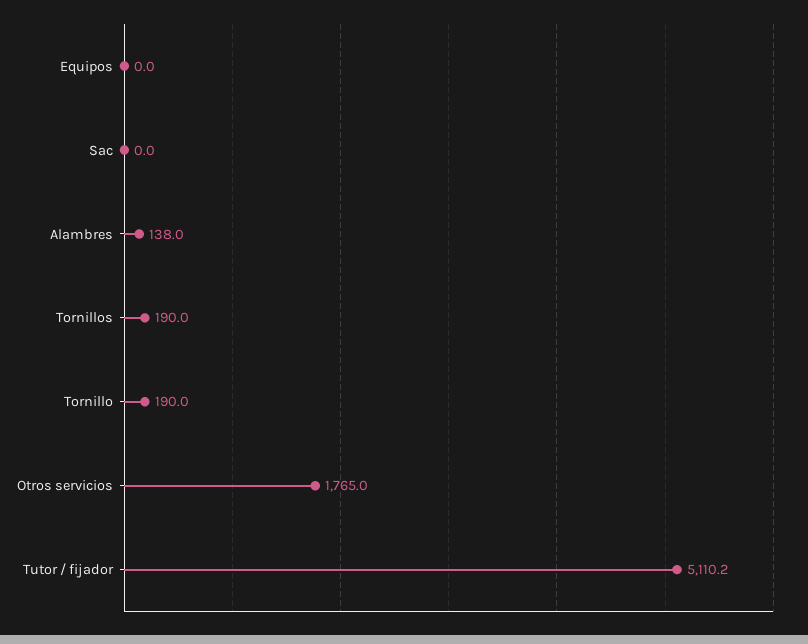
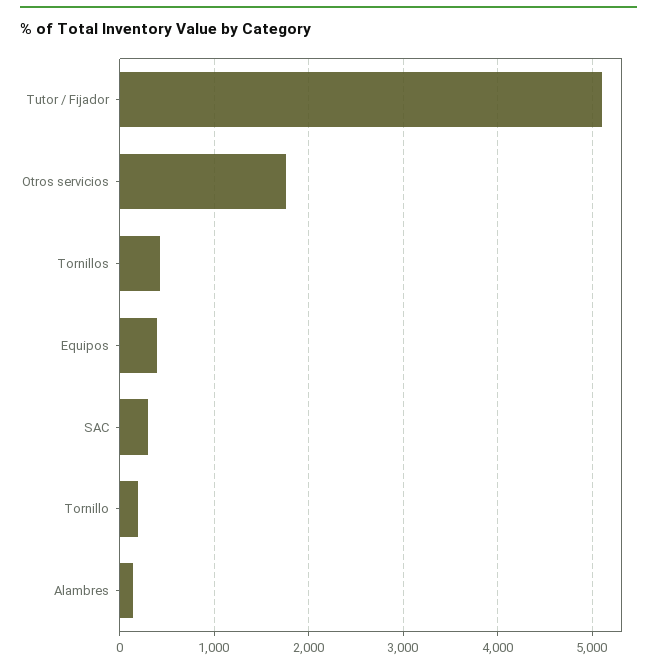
  {
-   "Equipos": 0,
+   "Equipos": 400,
-   "Sac": 0,
+   "Sac": 300,
    "Alambres": 138,
-   "Tornillos": 190,
+   "Tornillos": 400,
    "Tornillo": 190,
    "Otros servicios": 1765,
    "Tutor / fijador": 5110.2
  }

